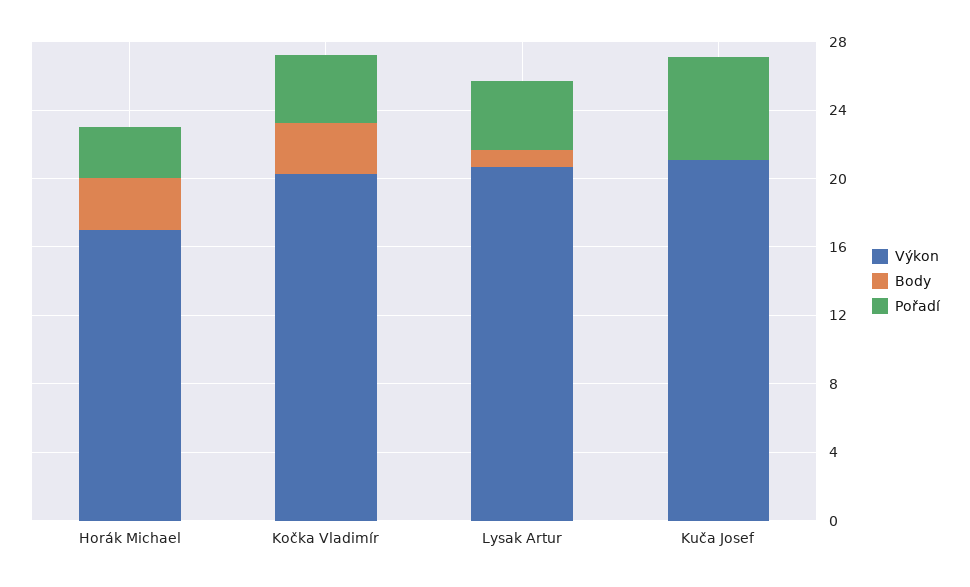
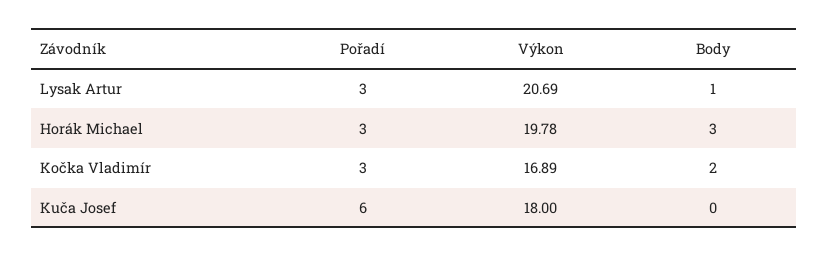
  {
    "Výkon": {
-     "Horák Michael": 17,
+     "Horák Michael": 19.78,
-     "Kočka Vladimír": 20,
+     "Kočka Vladimír": 16.89,
      "Lysak Artur": 20.69,
-     "Kuča Josef": 21
+     "Kuča Josef": 18
    },
    "Body": {
      "Horák Michael": 3,
-     "Kočka Vladimír": 3,
+     "Kočka Vladimír": 2,
      "Lysak Artur": 1,
      "Kuča Josef": 0
    },
    "Pořadí": {
      "Horák Michael": 3,
-     "Kočka Vladimír": 4,
+     "Kočka Vladimír": 3,
-     "Lysak Artur": 4,
+     "Lysak Artur": 3,
      "Kuča Josef": 6
    }
  }

